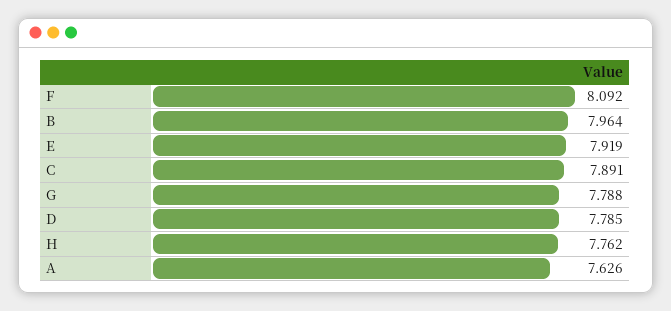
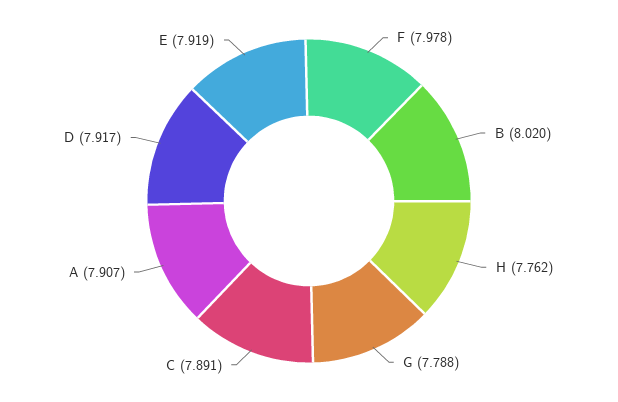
  {
-   "F": 8.092,
+   "F": 7.978,
-   "B": 7.964,
+   "B": 8.02,
    "E": 7.919,
    "C": 7.891,
    "G": 7.788,
-   "D": 7.785,
+   "D": 7.917,
    "H": 7.762,
-   "A": 7.626
+   "A": 7.907
  }

